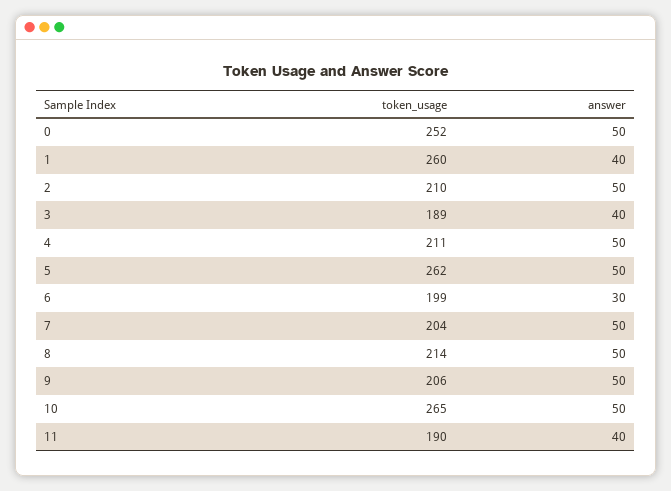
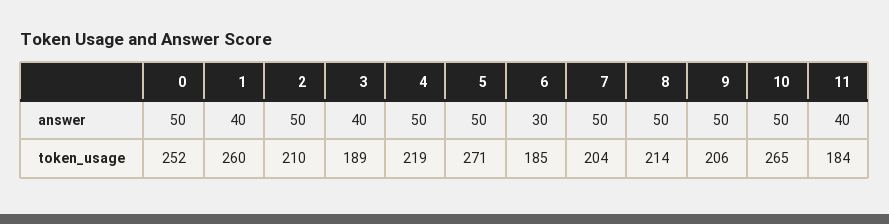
  {
    "token_usage": {
      "0": 252,
      "1": 260,
      "2": 210,
      "3": 189,
-     "4": 211,
+     "4": 219,
-     "5": 262,
+     "5": 271,
-     "6": 199,
+     "6": 185,
      "7": 204,
      "8": 214,
      "9": 206,
      "10": 265,
-     "11": 190
+     "11": 184
    },
    "answer": {
      "0": 50,
      "1": 40,
      "2": 50,
      "3": 40,
      "4": 50,
      "5": 50,
      "6": 30,
      "7": 50,
      "8": 50,
      "9": 50,
      "10": 50,
      "11": 40
    }
  }

